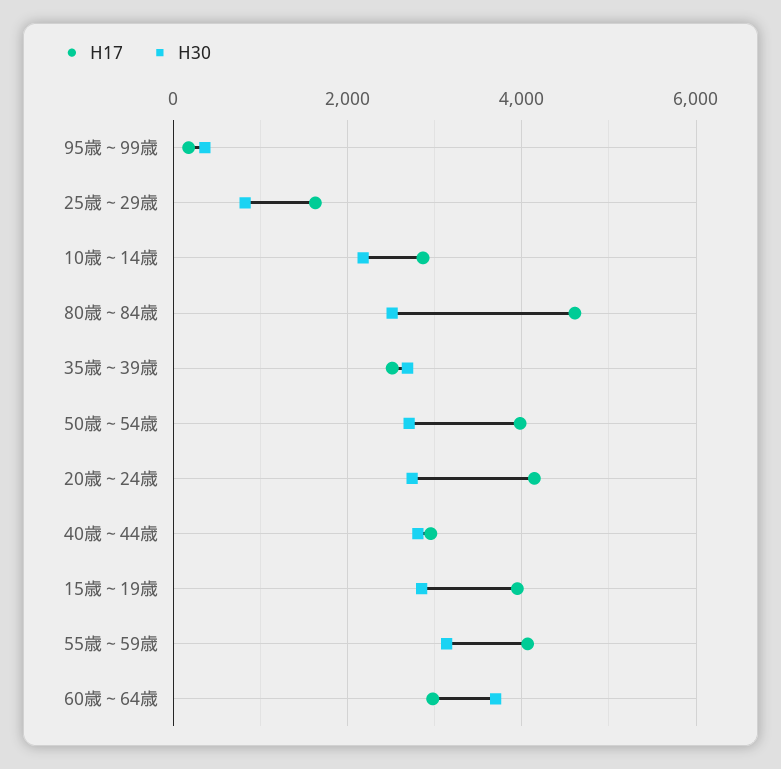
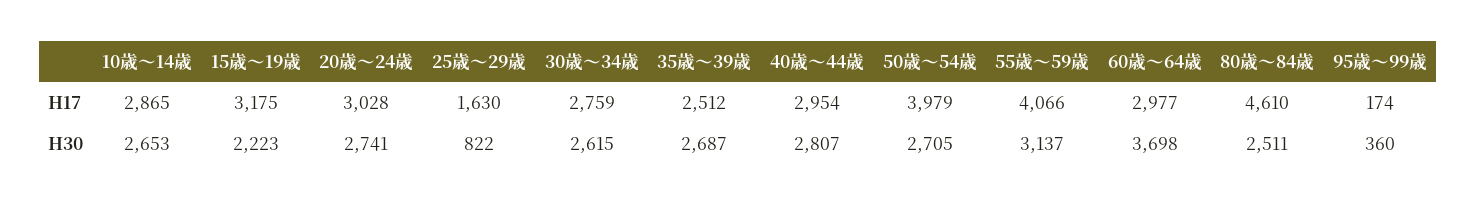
  {
    "H17": {
      "95歳～99歳": 174,
      "25歳～29歳": 1630,
      "10歳～14歳": 2865,
      "80歳～84歳": 4610,
      "35歳～39歳": 2512,
      "50歳～54歳": 3979,
-     "20歳～24歳": 4200,
+     "20歳～24歳": 3028,
      "40歳～44歳": 2954,
-     "15歳～19歳": 4000,
+     "15歳～19歳": 3175,
      "55歳～59歳": 4066,
-     "60歳～64歳": 2977
+     "60歳～64歳": 2977,
+     "30歳～34歳": 2759
    },
    "H30": {
      "95歳～99歳": 360,
      "25歳～29歳": 822,
-     "10歳～14歳": 2200,
+     "10歳～14歳": 2653,
      "80歳～84歳": 2511,
      "35歳～39歳": 2687,
      "50歳～54歳": 2705,
      "20歳～24歳": 2741,
      "40歳～44歳": 2807,
-     "15歳～19歳": 2800,
+     "15歳～19歳": 2223,
      "55歳～59歳": 3137,
-     "60歳～64歳": 3698
+     "60歳～64歳": 3698,
+     "30歳～34歳": 2615
    }
  }

